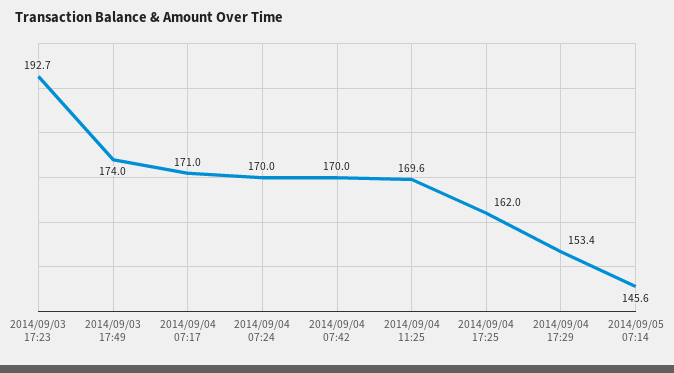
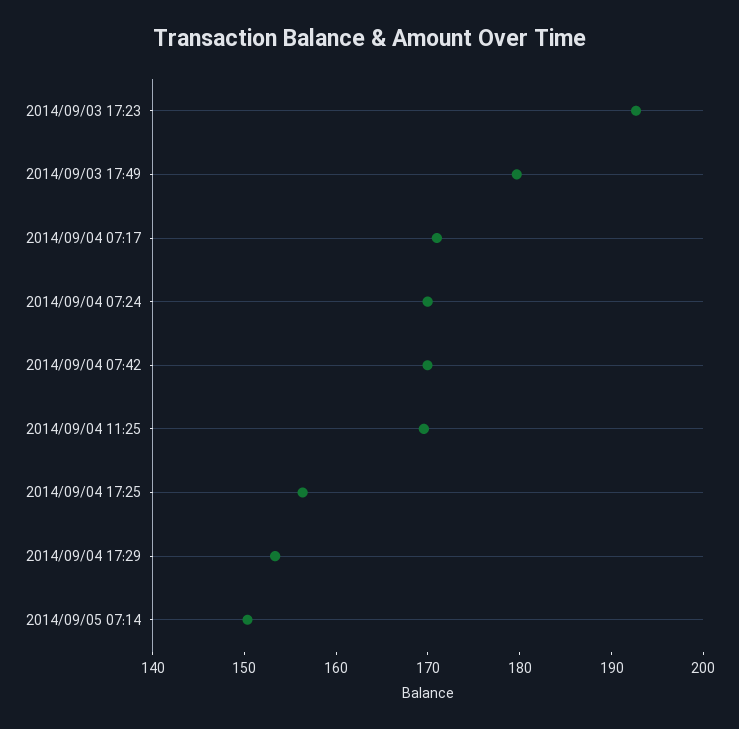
  {
    "2014/09/03 17:23": 192.7,
-   "2014/09/03 17:49": 174,
+   "2014/09/03 17:49": 180,
    "2014/09/04 07:17": 171,
    "2014/09/04 07:24": 170,
    "2014/09/04 07:42": 170,
    "2014/09/04 11:25": 169.6,
-   "2014/09/04 17:25": 162,
+   "2014/09/04 17:25": 156,
    "2014/09/04 17:29": 153.4,
-   "2014/09/05 07:14": 145.6
+   "2014/09/05 07:14": 150
  }

